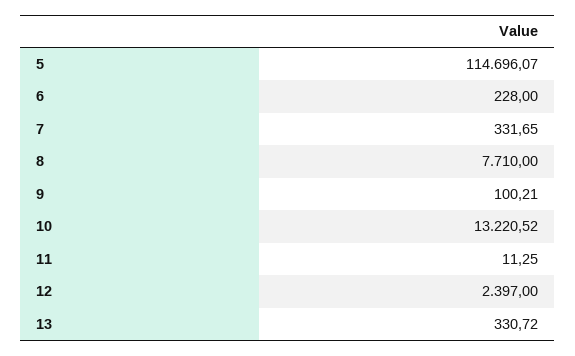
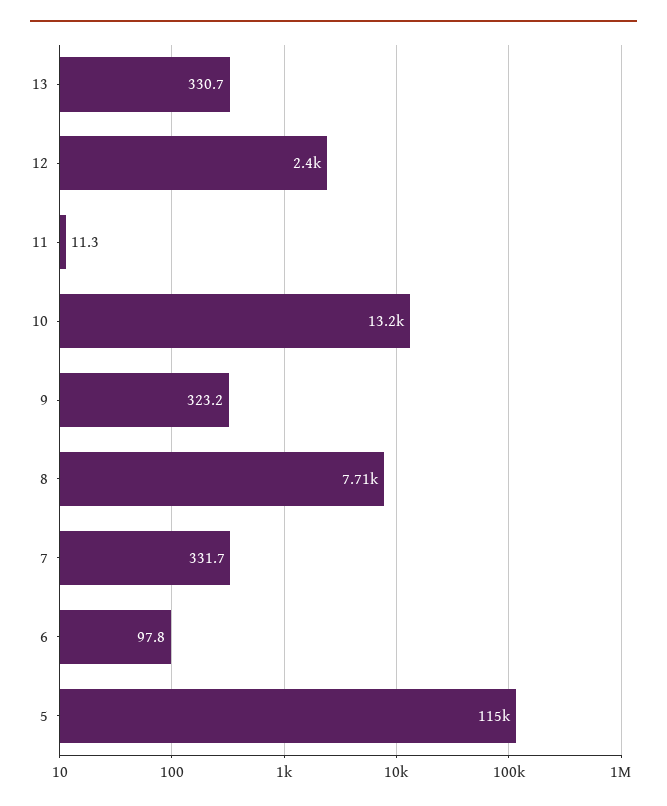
  {
    "5": 114696.07,
-   "6": 228,
+   "6": 97.8,
    "7": 331.65,
    "8": 7710,
-   "9": 100.21,
+   "9": 323.2,
    "10": 13220.52,
    "11": 11.25,
    "12": 2397,
    "13": 330.72
  }

